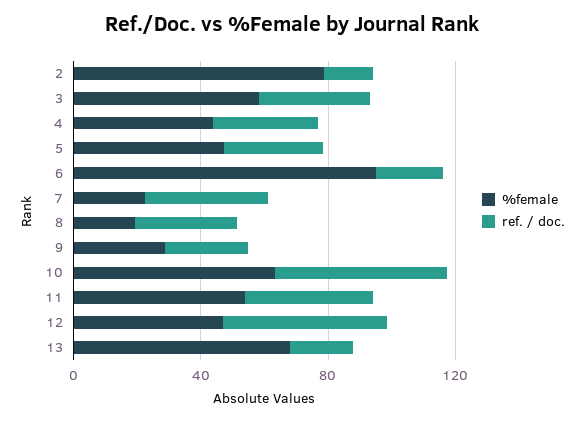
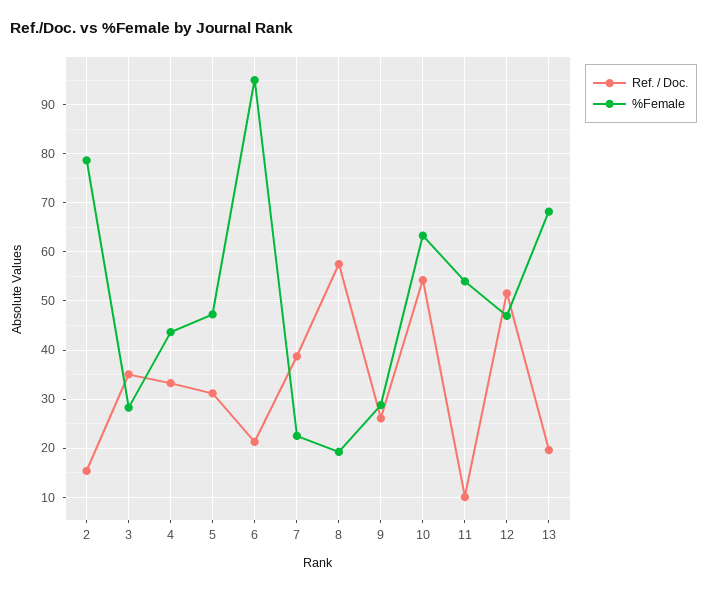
  {
    "%female": {
      "2": 78,
-     "3": 60,
+     "3": 28,
      "4": 44,
      "5": 48,
      "6": 96,
      "7": 22,
      "8": 20,
      "9": 28,
      "10": 64,
      "11": 54,
      "12": 46,
      "13": 68
    },
    "ref. / doc.": {
      "2": 16,
      "3": 36,
      "4": 34,
      "5": 32,
      "6": 22,
      "7": 38,
-     "8": 30,
+     "8": 58,
      "9": 26,
      "10": 54,
-     "11": 40,
+     "11": 10,
      "12": 52,
      "13": 20
    }
  }

